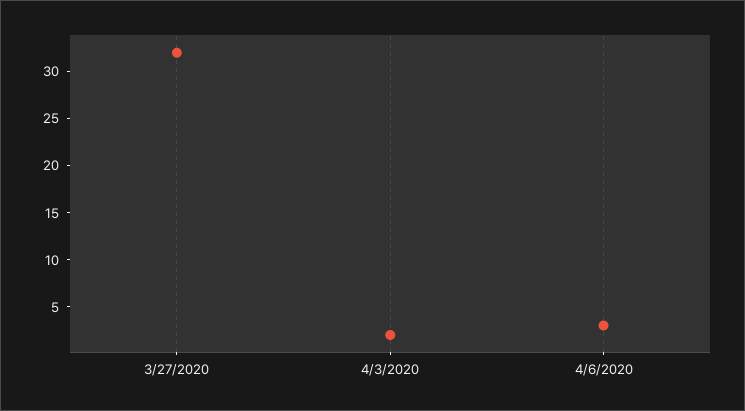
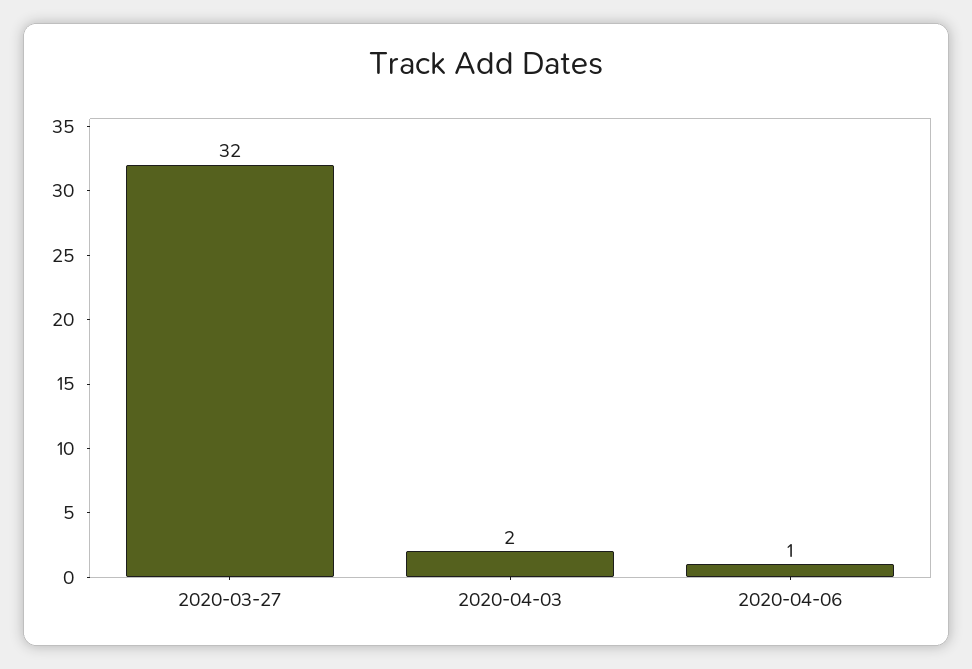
  {
    "3/27/2020": 32,
    "4/3/2020": 2,
-   "4/6/2020": 3
+   "4/6/2020": 1
  }

